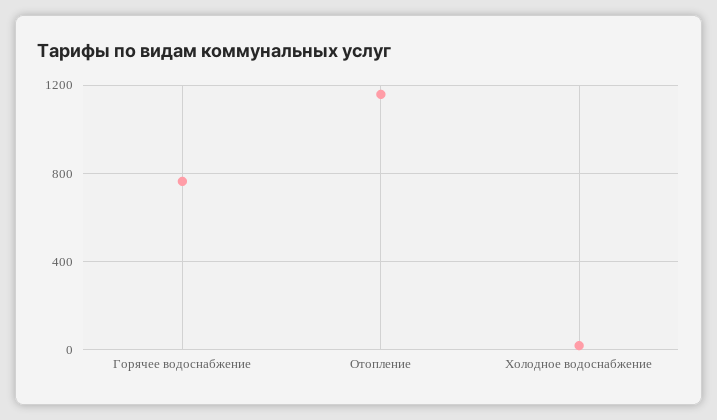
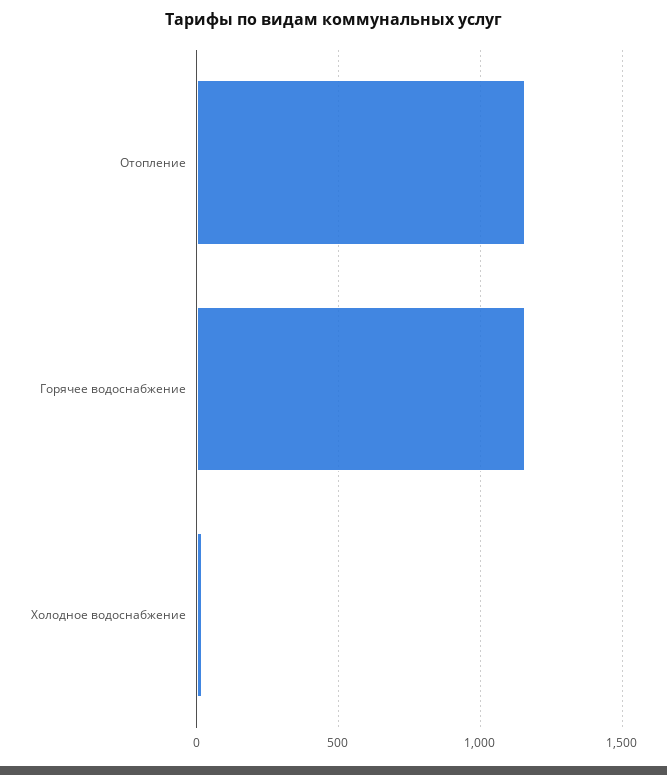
  {
-   "Горячее водоснабжение": 750,
+   "Горячее водоснабжение": 1150,
    "Отопление": 1150,
    "Холодное водоснабжение": 0
  }

